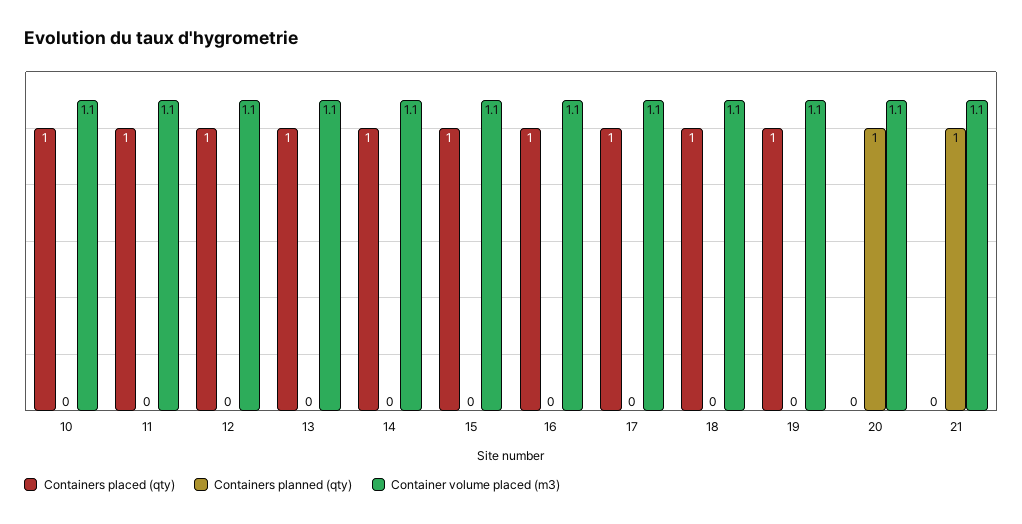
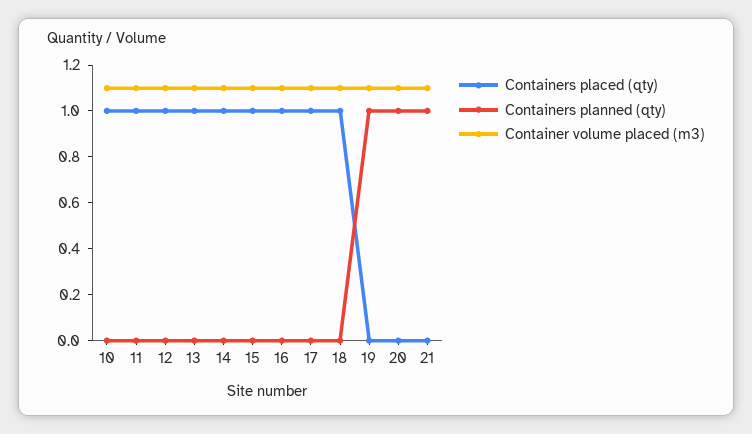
  {
    "Containers placed (qty)": {
      "10": 1,
      "11": 1,
      "12": 1,
      "13": 1,
      "14": 1,
      "15": 1,
      "16": 1,
      "17": 1,
      "18": 1,
-     "19": 1,
+     "19": 0,
      "20": 0,
      "21": 0
    },
    "Containers planned (qty)": {
      "10": 0,
      "11": 0,
      "12": 0,
      "13": 0,
      "14": 0,
      "15": 0,
      "16": 0,
      "17": 0,
      "18": 0,
-     "19": 0,
+     "19": 1,
      "20": 1,
      "21": 1
    },
    "Container volume placed (m3)": {
      "10": 1.1,
      "11": 1.1,
      "12": 1.1,
      "13": 1.1,
      "14": 1.1,
      "15": 1.1,
      "16": 1.1,
      "17": 1.1,
      "18": 1.1,
      "19": 1.1,
      "20": 1.1,
      "21": 1.1
    }
  }

